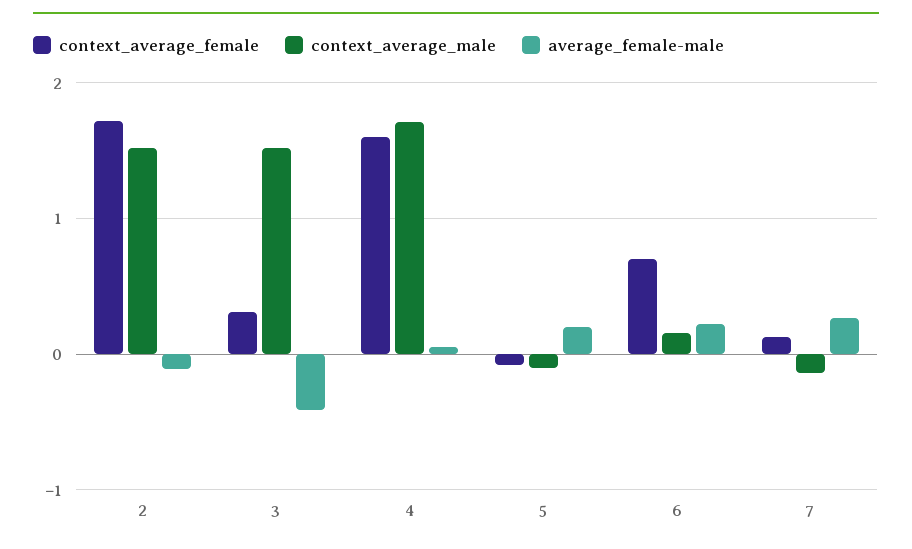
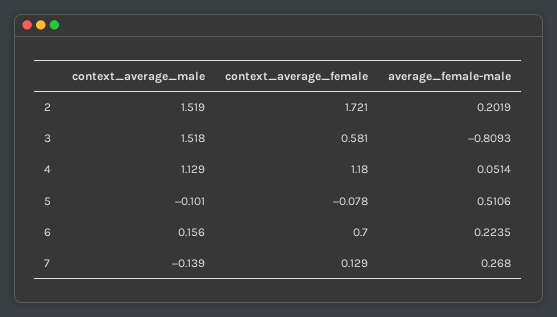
  {
    "context_average_female": {
      "2": 1.721,
-     "3": 0.3,
+     "3": 0.581,
-     "4": 1.6,
+     "4": 1.18,
      "5": -0.078,
      "6": 0.7,
      "7": 0.129
    },
    "context_average_male": {
      "2": 1.519,
      "3": 1.518,
-     "4": 1.7,
+     "4": 1.129,
      "5": -0.101,
      "6": 0.156,
      "7": -0.139
    },
    "average_female-male": {
-     "2": -0.1,
+     "2": 0.2019,
-     "3": -0.4,
+     "3": -0.8093,
      "4": 0.0514,
-     "5": 0.2,
+     "5": 0.5106,
      "6": 0.2235,
      "7": 0.268
    }
  }

